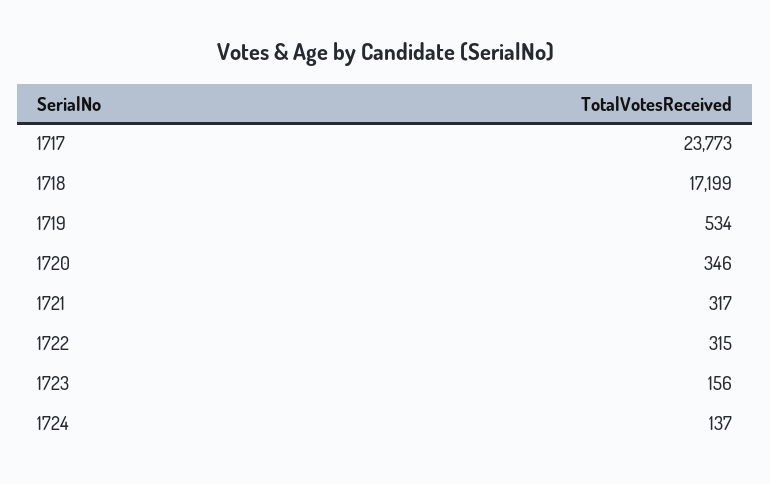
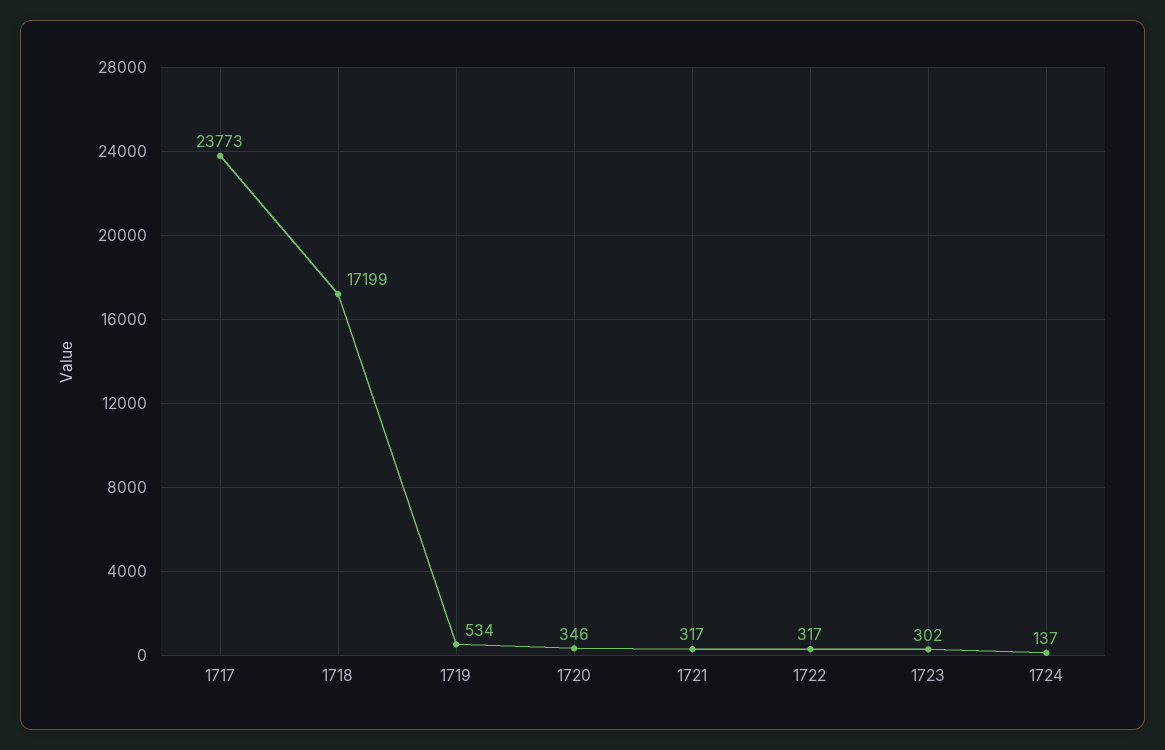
  {
    "1717": 23773,
    "1718": 17199,
    "1719": 534,
    "1720": 346,
    "1721": 317,
-   "1722": 315,
+   "1722": 317,
-   "1723": 156,
+   "1723": 302,
    "1724": 137
  }

